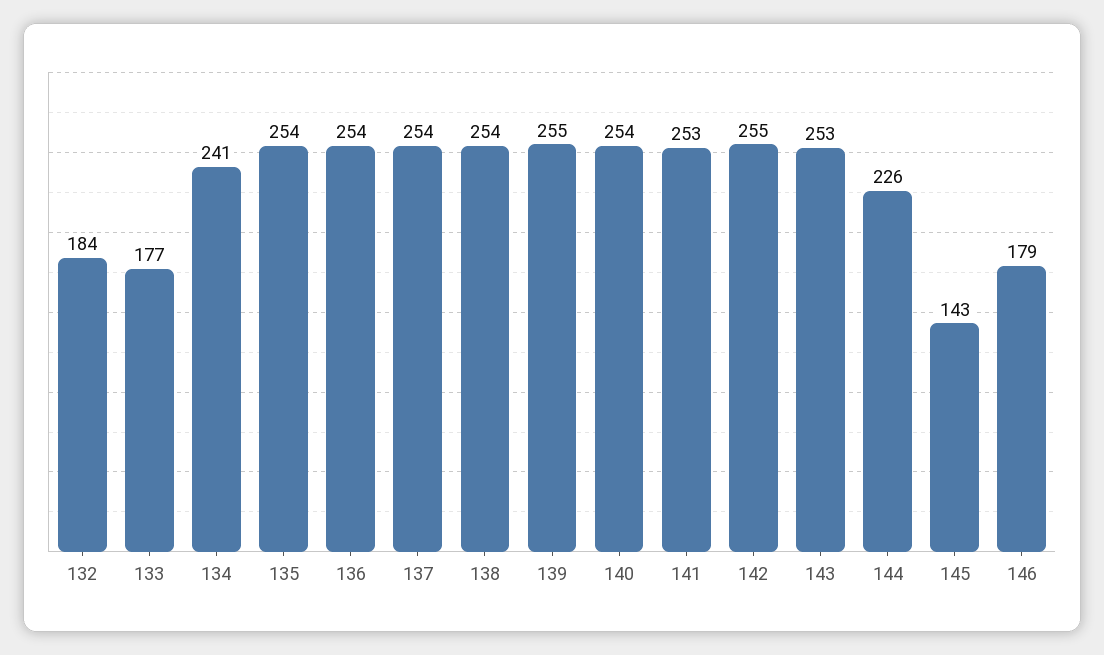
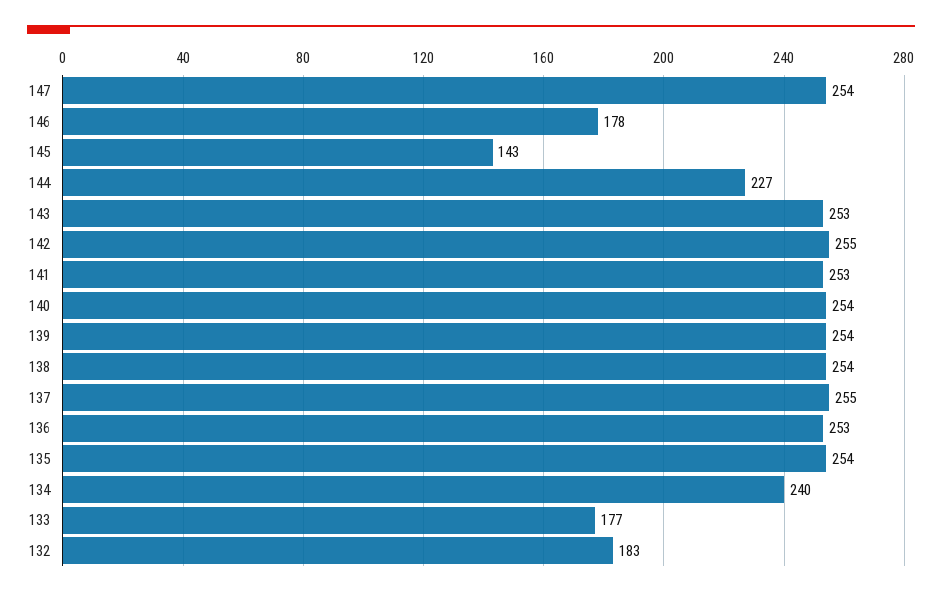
  {
-   "132": 184,
+   "132": 183,
    "133": 177,
-   "134": 241,
+   "134": 240,
    "135": 254,
-   "136": 254,
+   "136": 253,
-   "137": 254,
+   "137": 255,
    "138": 254,
-   "139": 255,
+   "139": 254,
    "140": 254,
    "141": 253,
    "142": 255,
    "143": 253,
-   "144": 226,
+   "144": 227,
    "145": 143,
-   "146": 179
+   "146": 178,
+   "147": 254
  }

